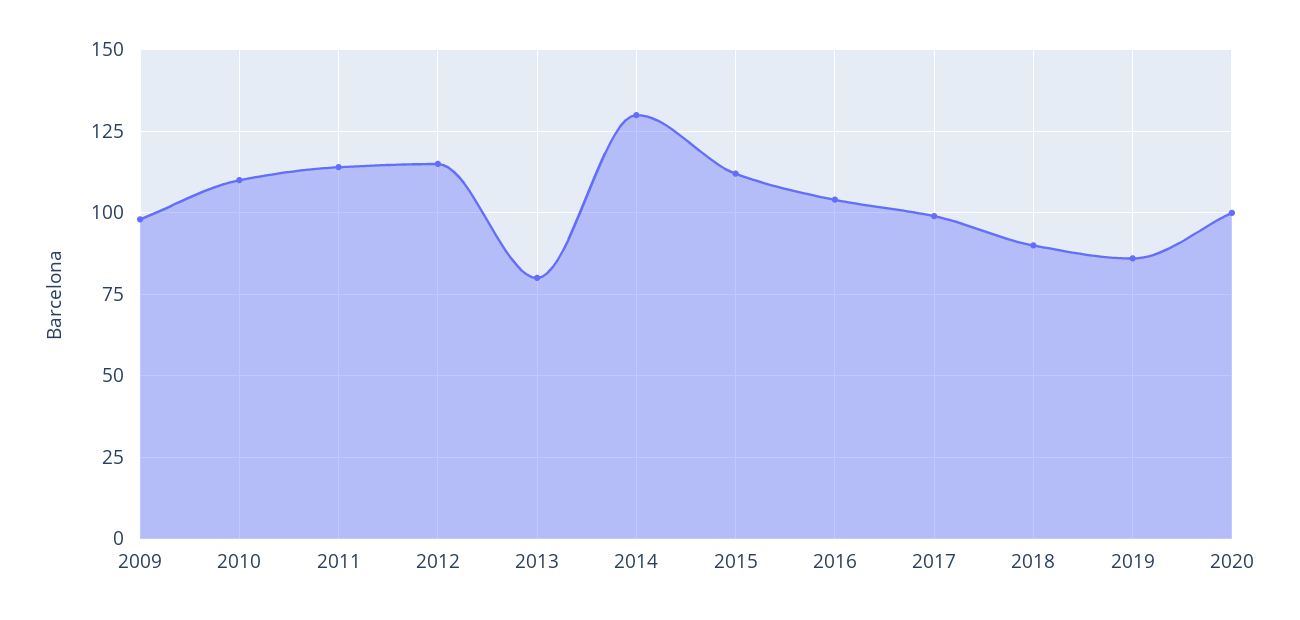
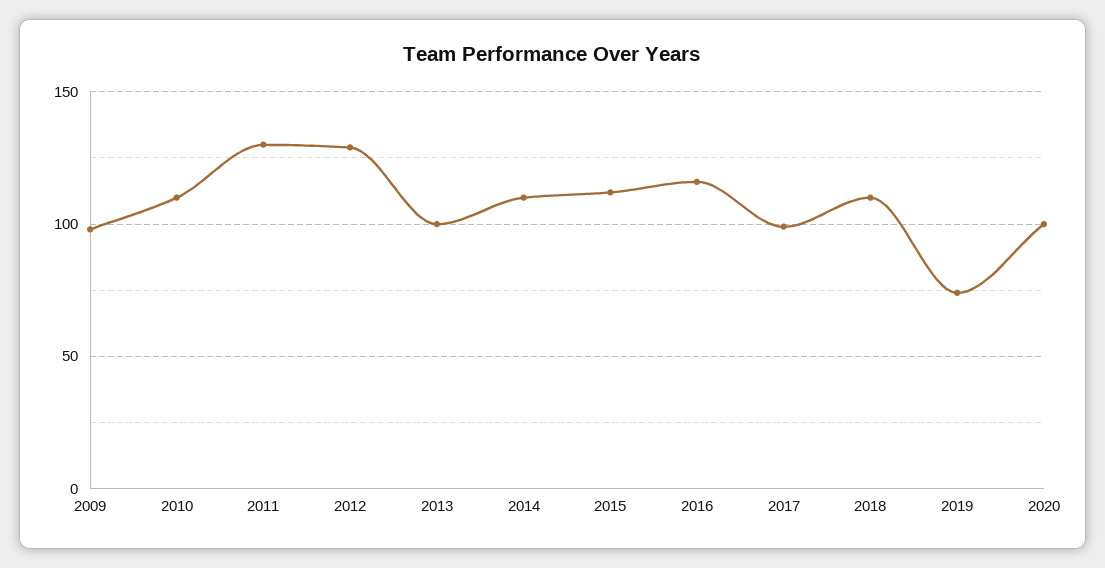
  {
    "2009": 100,
    "2010": 110,
-   "2011": 115,
+   "2011": 130,
-   "2012": 115,
+   "2012": 130,
-   "2013": 80,
+   "2013": 100,
-   "2014": 130,
+   "2014": 110,
    "2015": 110,
-   "2016": 105,
+   "2016": 115,
    "2017": 100,
-   "2018": 90,
+   "2018": 110,
-   "2019": 85,
+   "2019": 75,
    "2020": 100
  }

